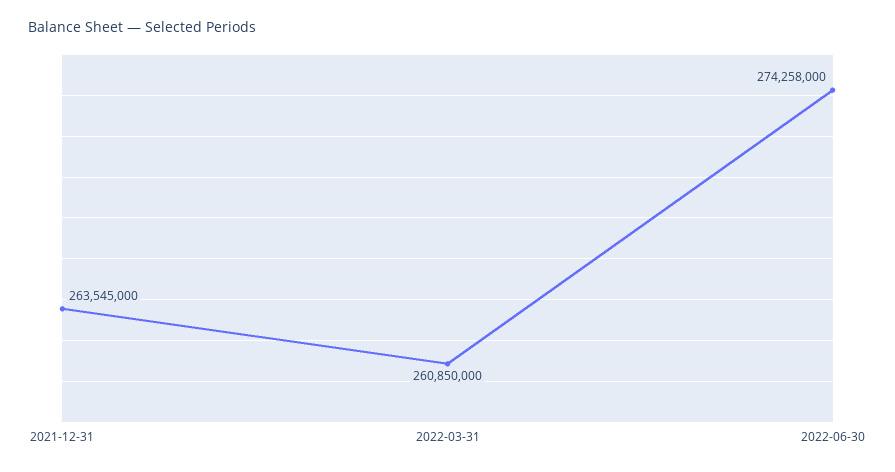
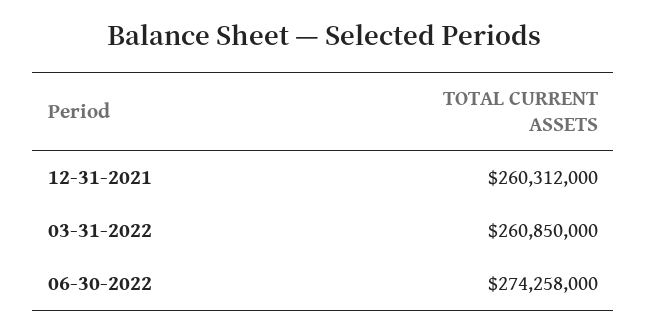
  {
-   "2021-12-31": 263545000,
+   "2021-12-31": 260312000,
    "2022-03-31": 260850000,
    "2022-06-30": 274258000
  }

